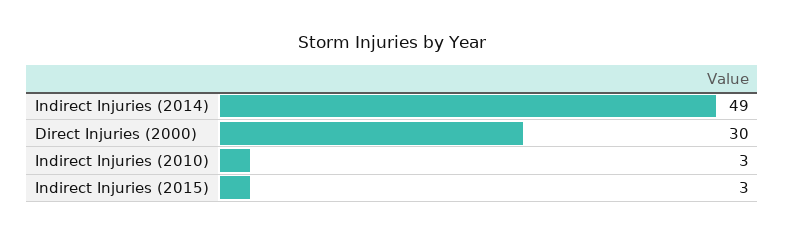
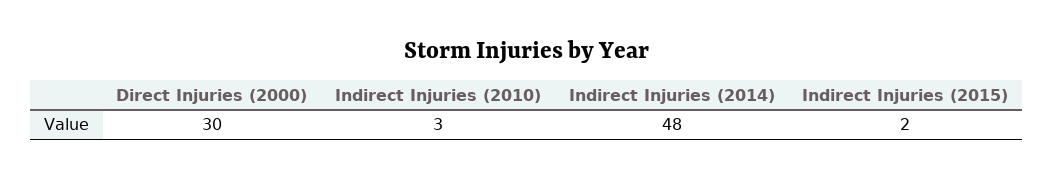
  {
-   "Indirect Injuries (2014)": 49,
+   "Indirect Injuries (2014)": 48,
    "Direct Injuries (2000)": 30,
    "Indirect Injuries (2010)": 3,
-   "Indirect Injuries (2015)": 3
+   "Indirect Injuries (2015)": 2
  }

